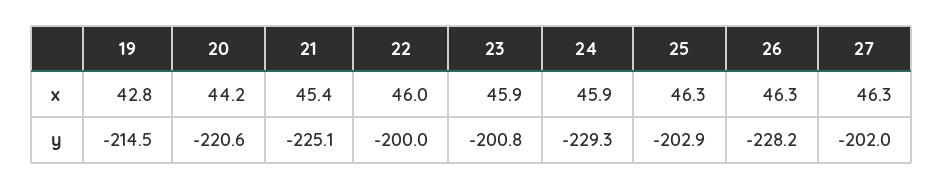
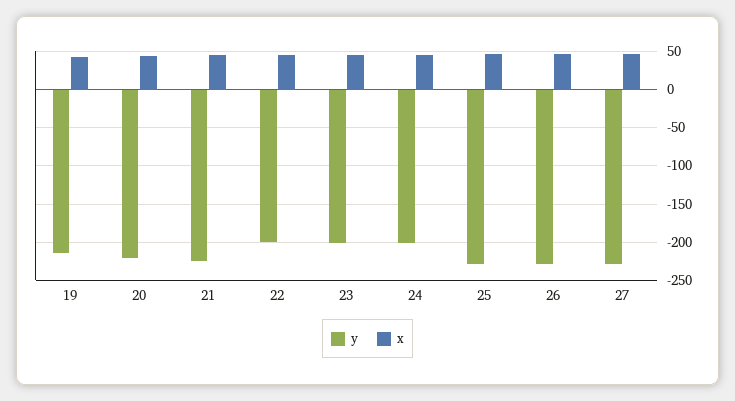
  {
    "x": {
      "19": 42.8,
      "20": 44.2,
      "21": 45.4,
      "22": 46,
      "23": 45.9,
      "24": 45.9,
      "25": 46.3,
      "26": 46.3,
      "27": 46.3
    },
    "y": {
      "19": -214.5,
      "20": -220.6,
      "21": -225.1,
      "22": -200,
      "23": -200.8,
-     "24": -229.3,
+     "24": -200,
-     "25": -202.9,
+     "25": -230,
      "26": -228.2,
-     "27": -202
+     "27": -230
    }
  }

